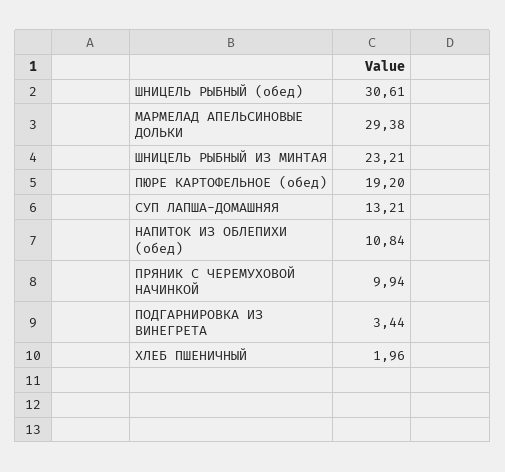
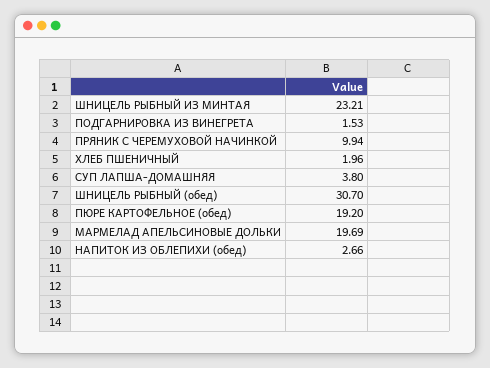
  {
-   "ШНИЦЕЛЬ РЫБНЫЙ (обед)": 30.61,
+   "ШНИЦЕЛЬ РЫБНЫЙ (обед)": 30.7,
-   "МАРМЕЛАД АПЕЛЬСИНОВЫЕ ДОЛЬКИ": 29.38,
+   "МАРМЕЛАД АПЕЛЬСИНОВЫЕ ДОЛЬКИ": 19.69,
    "ШНИЦЕЛЬ РЫБНЫЙ ИЗ МИНТАЯ": 23.21,
    "ПЮРЕ КАРТОФЕЛЬНОЕ (обед)": 19.2,
-   "СУП ЛАПША-ДОМАШНЯЯ": 13.21,
+   "СУП ЛАПША-ДОМАШНЯЯ": 3.8,
-   "НАПИТОК ИЗ ОБЛЕПИХИ (обед)": 10.84,
+   "НАПИТОК ИЗ ОБЛЕПИХИ (обед)": 2.66,
    "ПРЯНИК С ЧЕРЕМУХОВОЙ НАЧИНКОЙ": 9.94,
-   "ПОДГАРНИРОВКА ИЗ ВИНЕГРЕТА": 3.44,
+   "ПОДГАРНИРОВКА ИЗ ВИНЕГРЕТА": 1.53,
    "ХЛЕБ ПШЕНИЧНЫЙ": 1.96
  }

